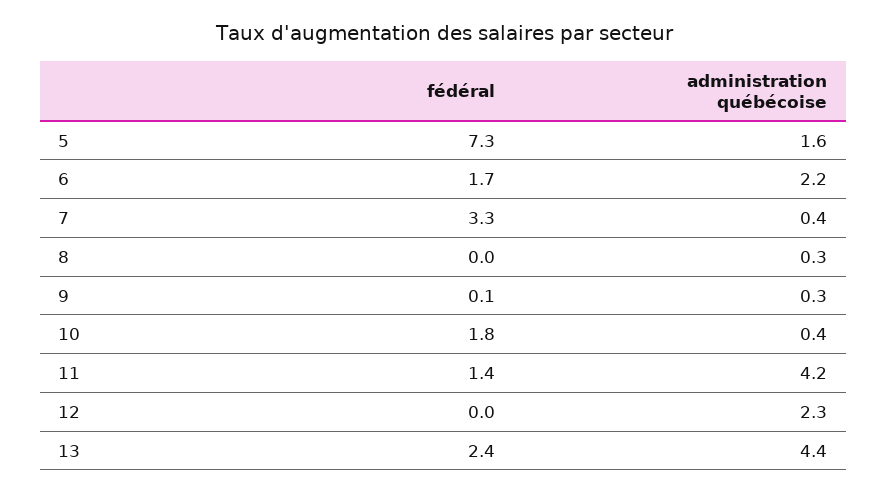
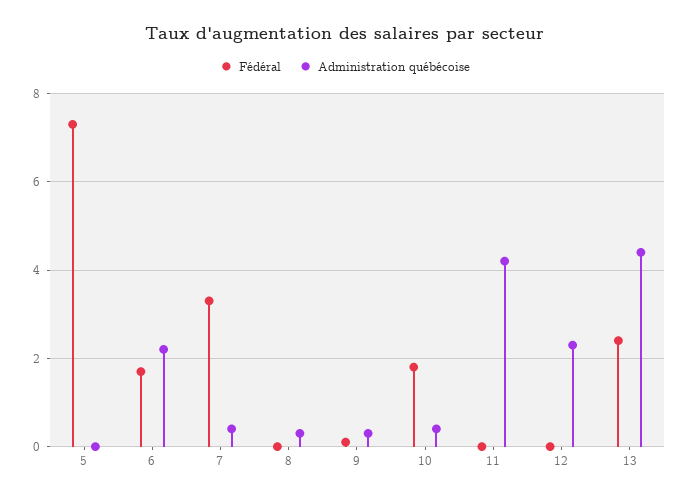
  {
    "fédéral": {
      "5": 7.3,
      "6": 1.7,
      "7": 3.3,
      "8": 0,
      "9": 0.1,
      "10": 1.8,
-     "11": 1.4,
+     "11": 0,
      "12": 0,
      "13": 2.4
    },
    "administration québécoise": {
-     "5": 1.6,
+     "5": 0,
      "6": 2.2,
      "7": 0.4,
      "8": 0.3,
      "9": 0.3,
      "10": 0.4,
      "11": 4.2,
      "12": 2.3,
      "13": 4.4
    }
  }

